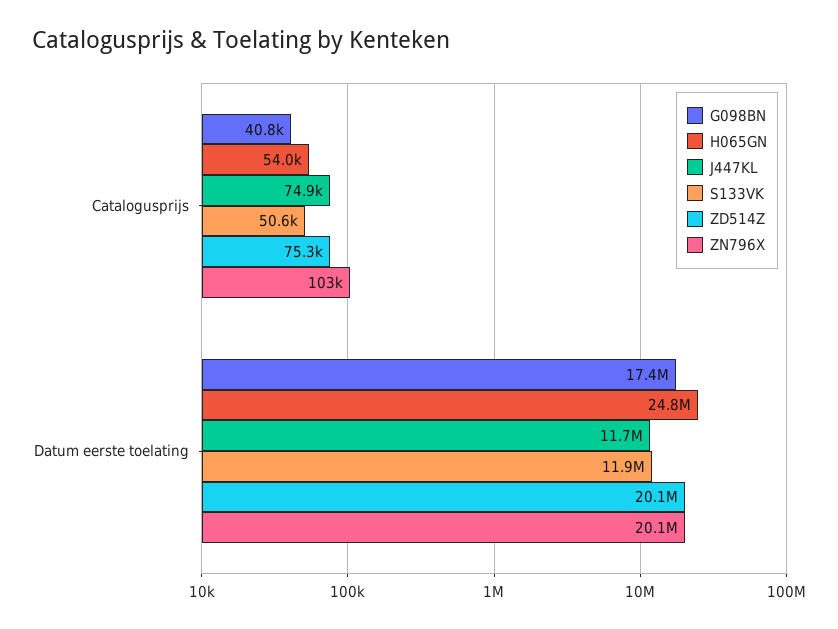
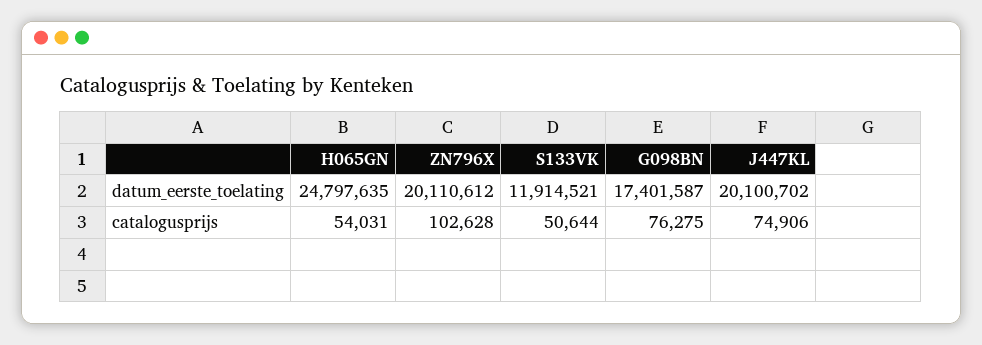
  {
    "G098BN": {
-     "Catalogusprijs": 40800,
+     "Catalogusprijs": 76275,
      "Datum eerste toelating": 17401587
    },
    "H065GN": {
      "Catalogusprijs": 54031,
      "Datum eerste toelating": 24797635
    },
    "J447KL": {
      "Catalogusprijs": 74906,
-     "Datum eerste toelating": 11700000
+     "Datum eerste toelating": 20100702
    },
    "S133VK": {
      "Catalogusprijs": 50644,
      "Datum eerste toelating": 11914521
    },
-   "ZD514Z": {
-     "Catalogusprijs": 75300,
-     "Datum eerste toelating": 20100000
-   },
    "ZN796X": {
      "Catalogusprijs": 102628,
      "Datum eerste toelating": 20110612
    }
  }

